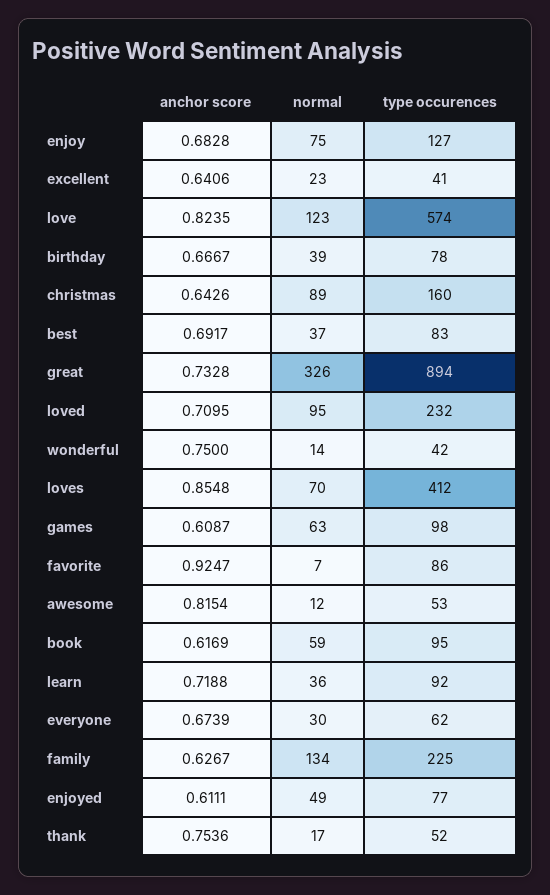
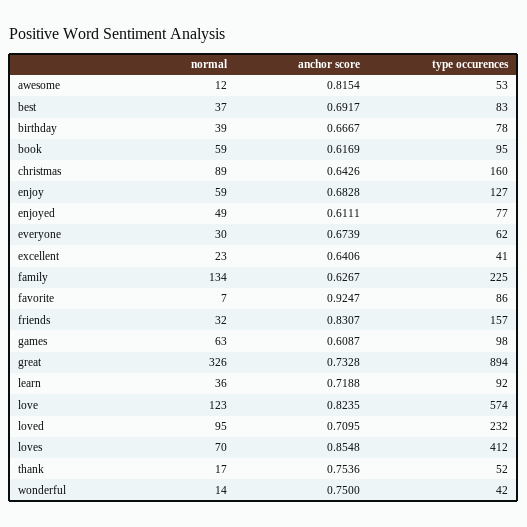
  {
    "anchor score": {
      "enjoy": 0.6828,
      "excellent": 0.6406,
      "love": 0.8235,
      "birthday": 0.6667,
      "christmas": 0.6426,
      "best": 0.6917,
      "great": 0.7328,
      "loved": 0.7095,
      "wonderful": 0.75,
      "loves": 0.8548,
      "games": 0.6087,
      "favorite": 0.9247,
      "awesome": 0.8154,
      "book": 0.6169,
      "learn": 0.7188,
      "everyone": 0.6739,
      "family": 0.6267,
      "enjoyed": 0.6111,
-     "thank": 0.7536
+     "thank": 0.7536,
+     "friends": 0.8307
    },
    "normal": {
-     "enjoy": 75,
+     "enjoy": 59,
      "excellent": 23,
      "love": 123,
      "birthday": 39,
      "christmas": 89,
      "best": 37,
      "great": 326,
      "loved": 95,
      "wonderful": 14,
      "loves": 70,
      "games": 63,
      "favorite": 7,
      "awesome": 12,
      "book": 59,
      "learn": 36,
      "everyone": 30,
      "family": 134,
      "enjoyed": 49,
-     "thank": 17
+     "thank": 17,
+     "friends": 32
    },
    "type occurences": {
      "enjoy": 127,
      "excellent": 41,
      "love": 574,
      "birthday": 78,
      "christmas": 160,
      "best": 83,
      "great": 894,
      "loved": 232,
      "wonderful": 42,
      "loves": 412,
      "games": 98,
      "favorite": 86,
      "awesome": 53,
      "book": 95,
      "learn": 92,
      "everyone": 62,
      "family": 225,
      "enjoyed": 77,
-     "thank": 52
+     "thank": 52,
+     "friends": 157
    }
  }

